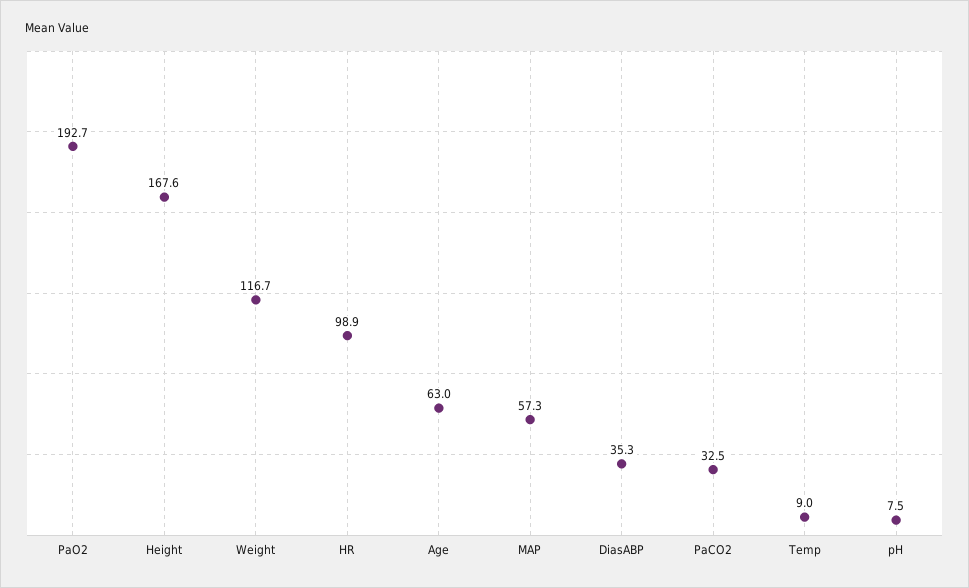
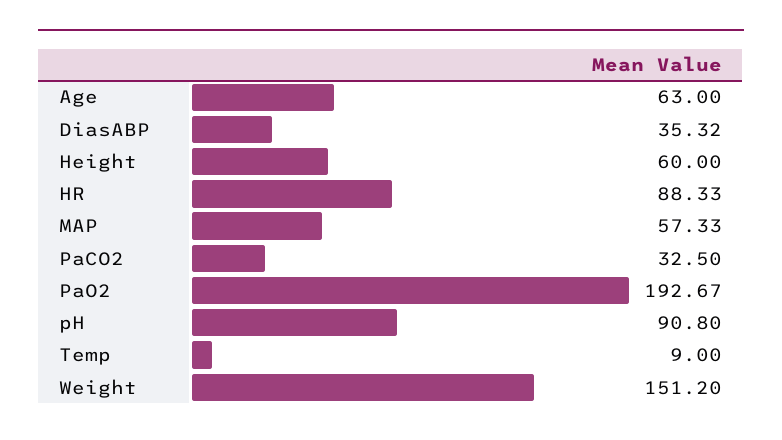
  {
    "PaO2": 192.67,
-   "Height": 167.6,
+   "Height": 60,
-   "Weight": 116.7,
+   "Weight": 151.2,
-   "HR": 98.9,
+   "HR": 88.33,
    "Age": 63,
    "MAP": 57.33,
    "DiasABP": 35.32,
    "PaCO2": 32.5,
    "Temp": 9,
-   "pH": 7.5
+   "pH": 90.8
  }

